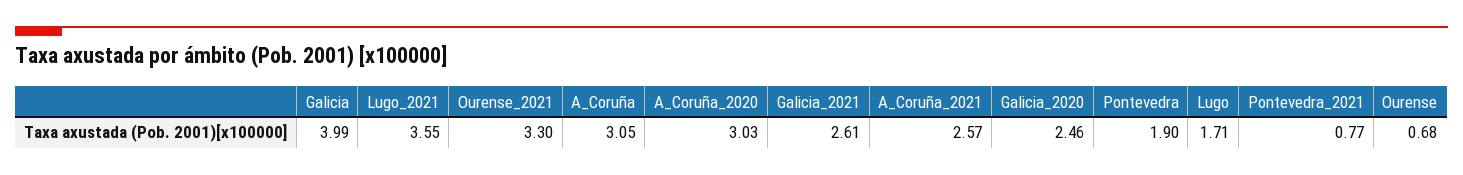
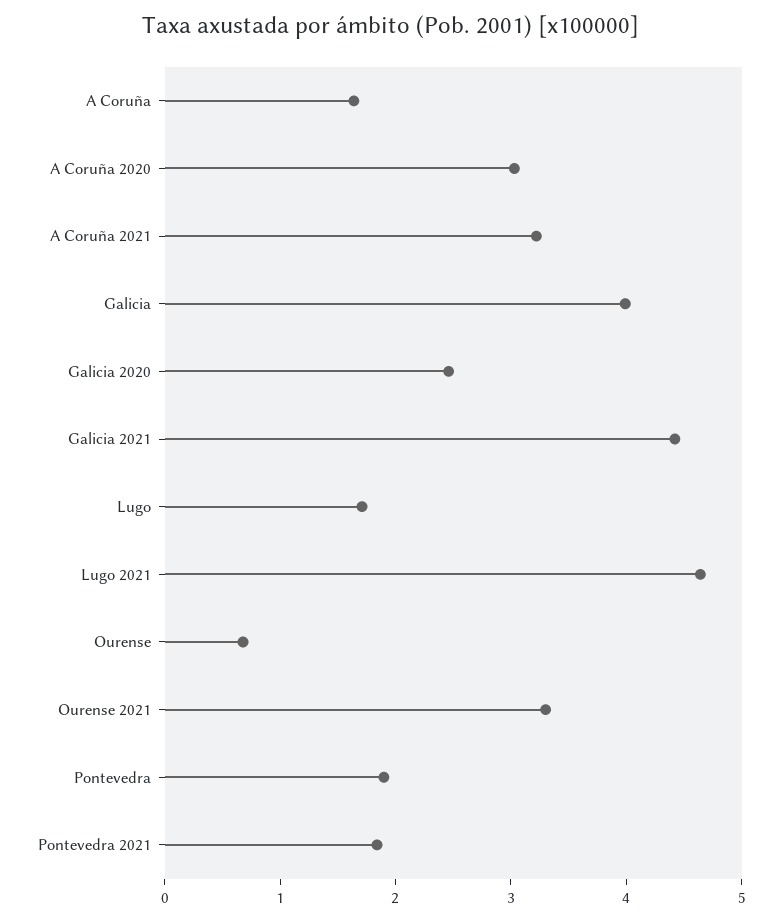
  {
    "Galicia": 3.99,
-   "Lugo_2021": 3.55,
+   "Lugo_2021": 4.6,
    "Ourense_2021": 3.3,
-   "A_Coruña": 3.05,
+   "A_Coruña": 1.6,
    "A_Coruña_2020": 3.03,
-   "Galicia_2021": 2.61,
+   "Galicia_2021": 4.4,
-   "A_Coruña_2021": 2.57,
+   "A_Coruña_2021": 3.2,
    "Galicia_2020": 2.46,
    "Pontevedra": 1.9,
    "Lugo": 1.71,
-   "Pontevedra_2021": 0.77,
+   "Pontevedra_2021": 1.8,
    "Ourense": 0.68
  }

